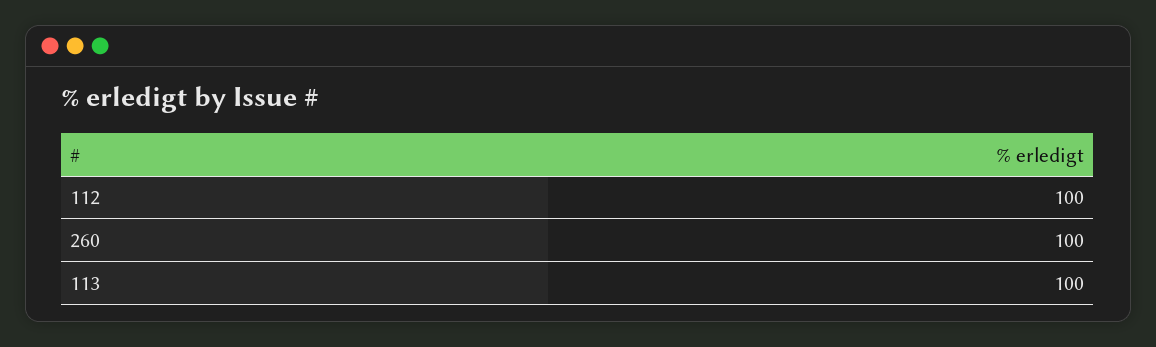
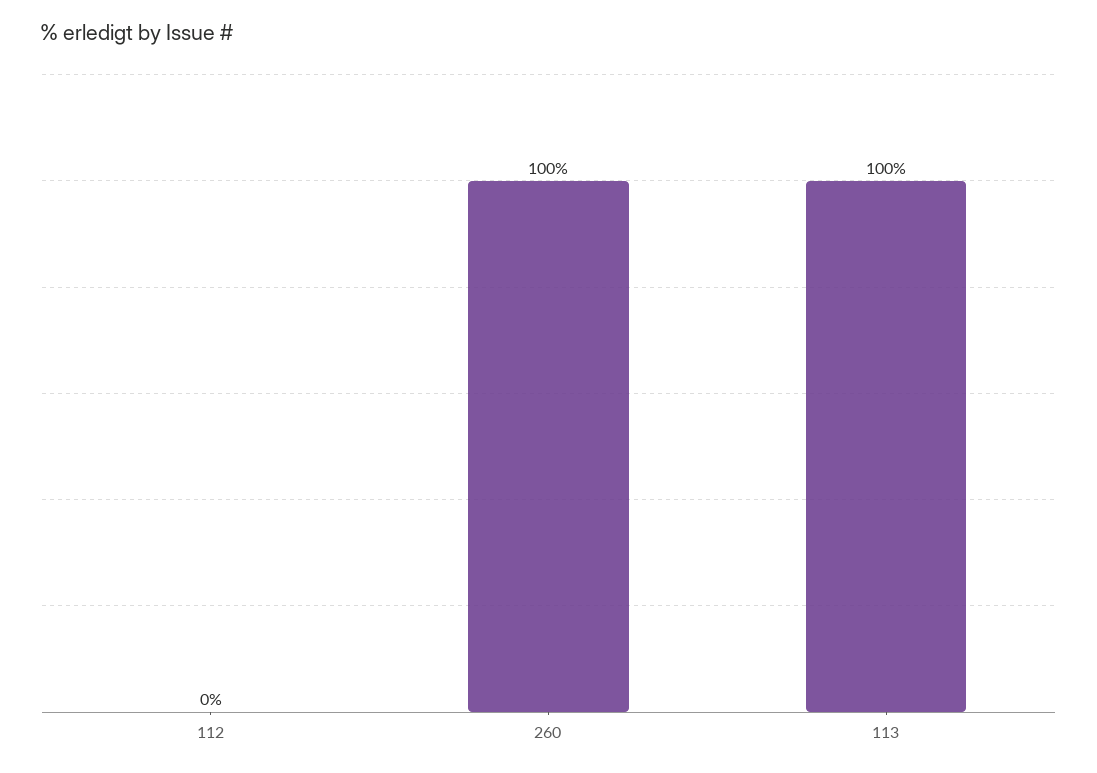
  {
-   "112": 100,
+   "112": 0,
    "260": 100,
    "113": 100
  }

